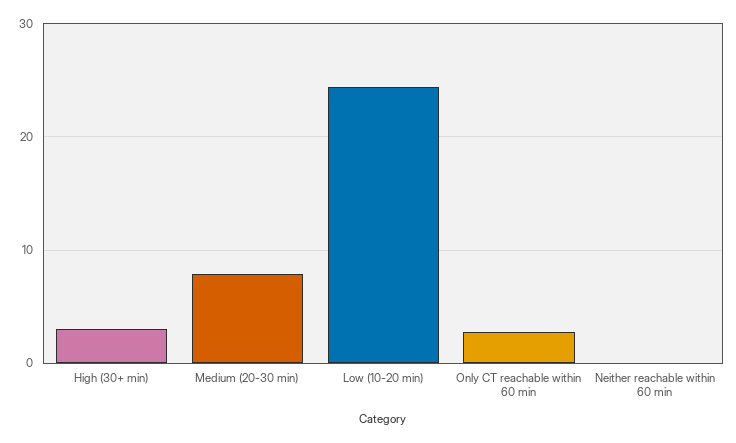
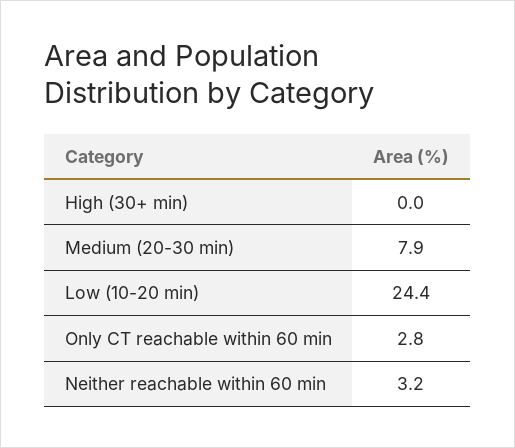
  {
-   "High (30+ min)": 3,
+   "High (30+ min)": 0,
    "Medium (20-30 min)": 7.9,
    "Low (10-20 min)": 24.4,
    "Only CT reachable within 60 min": 2.8,
-   "Neither reachable within 60 min": 0
+   "Neither reachable within 60 min": 3.2
  }

